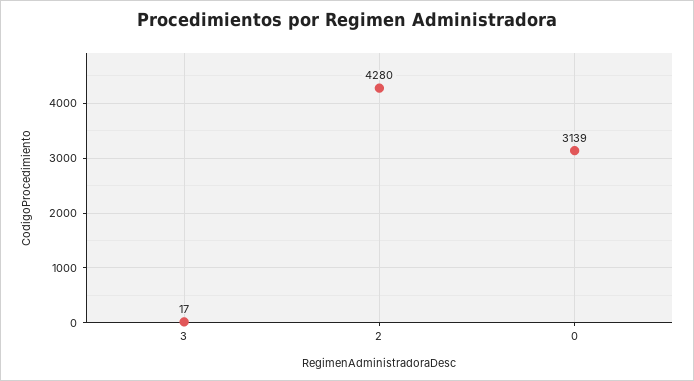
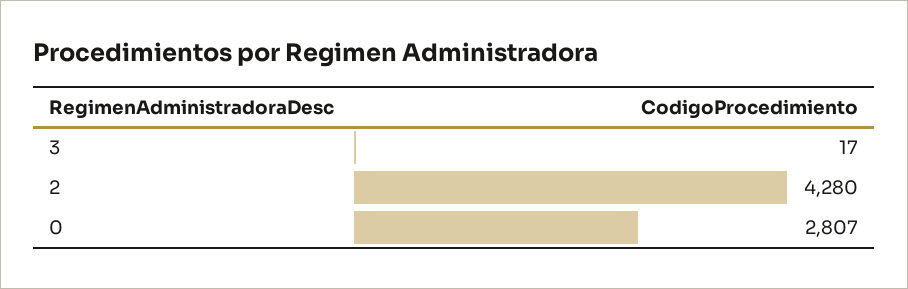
  {
    "3": 17,
    "2": 4280,
-   "0": 3139
+   "0": 2807
  }

